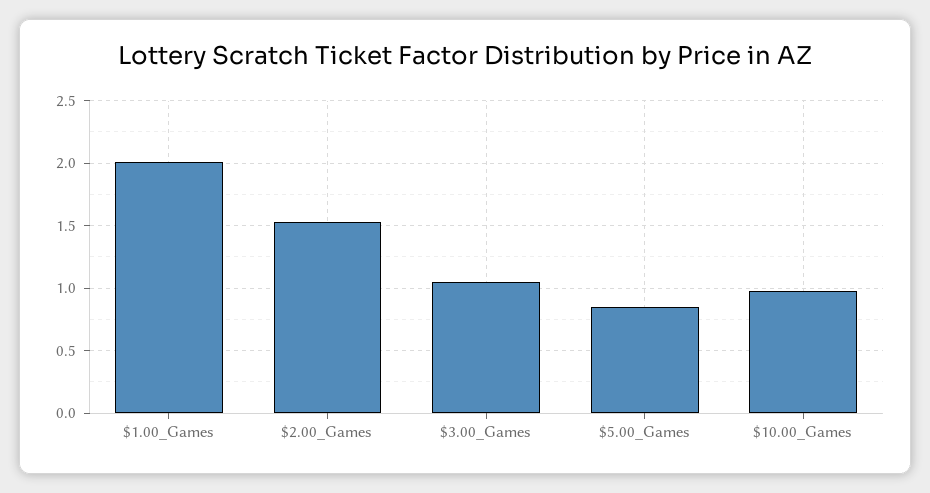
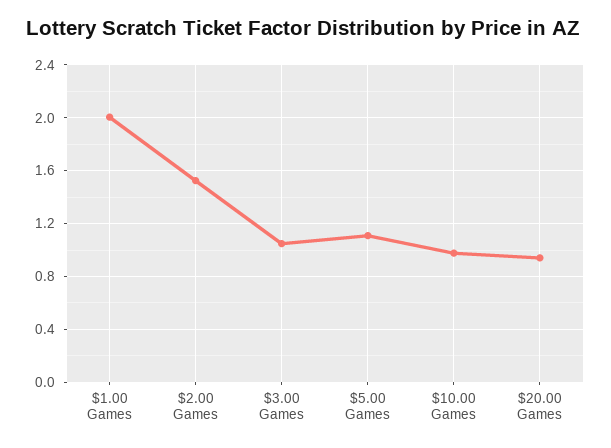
  {
    "$1.00_Games": 2,
    "$2.00_Games": 1.55,
    "$3.00_Games": 1.05,
-   "$5.00_Games": 0.85,
+   "$5.00_Games": 1.1,
-   "$10.00_Games": 1
+   "$10.00_Games": 1,
+   "$20.00 Games": 0.95
  }

